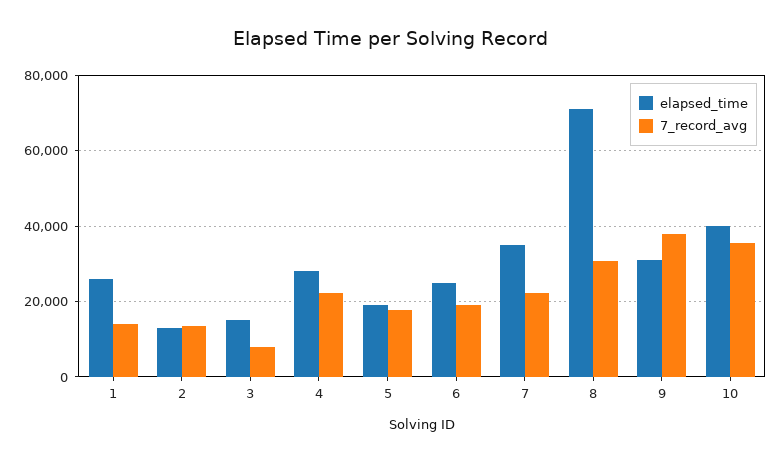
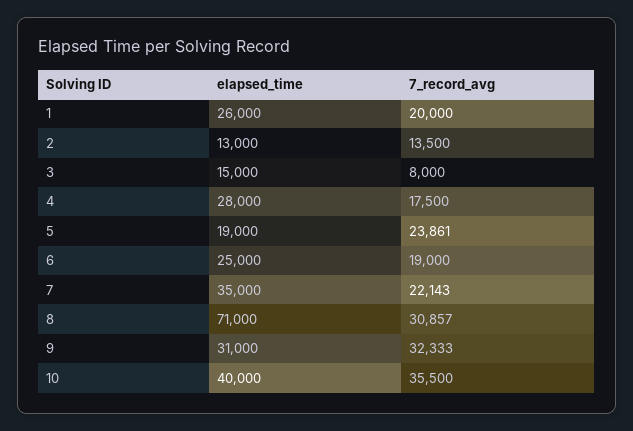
  {
    "elapsed_time": {
      "1": 26000,
      "2": 13000,
      "3": 15000,
      "4": 28000,
      "5": 19000,
      "6": 25000,
      "7": 35000,
      "8": 71000,
      "9": 31000,
      "10": 40000
    },
    "7_record_avg": {
-     "1": 14000,
+     "1": 20000,
      "2": 13500,
      "3": 8000,
-     "4": 22000,
+     "4": 17500,
-     "5": 18000,
+     "5": 23861,
      "6": 19000,
      "7": 22143,
      "8": 30857,
-     "9": 38000,
+     "9": 32333,
      "10": 35500
    }
  }

